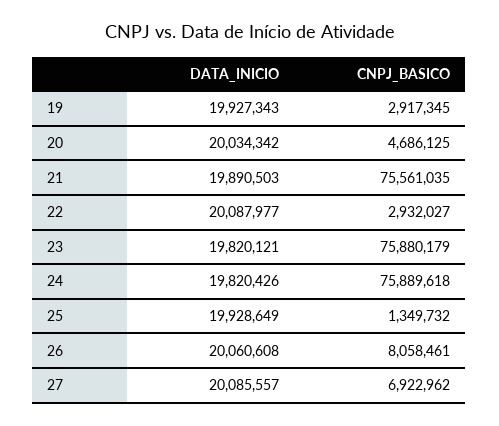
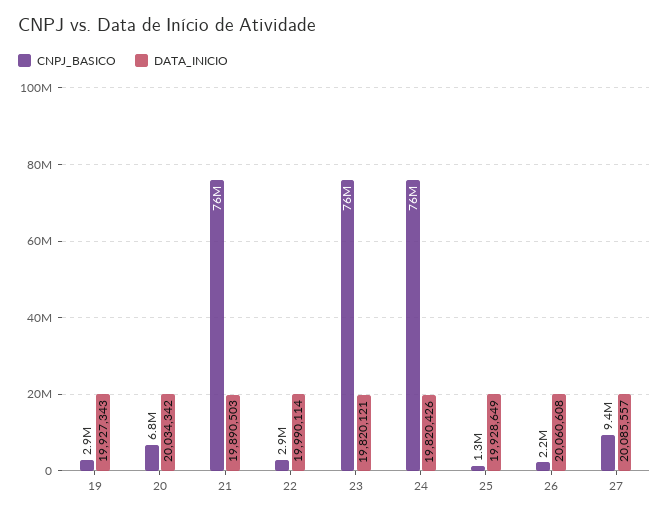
  {
    "DATA_INICIO": {
      "19": 19927343,
      "20": 20034342,
      "21": 19890503,
-     "22": 20087977,
+     "22": 19990114,
      "23": 19820121,
      "24": 19820426,
      "25": 19928649,
      "26": 20060608,
      "27": 20085557
    },
    "CNPJ_BASICO": {
      "19": 2917345,
-     "20": 4686125,
+     "20": 6800000,
      "21": 75561035,
      "22": 2932027,
      "23": 75880179,
      "24": 75889618,
      "25": 1349732,
-     "26": 8058461,
+     "26": 2200000,
-     "27": 6922962
+     "27": 9400000
    }
  }

